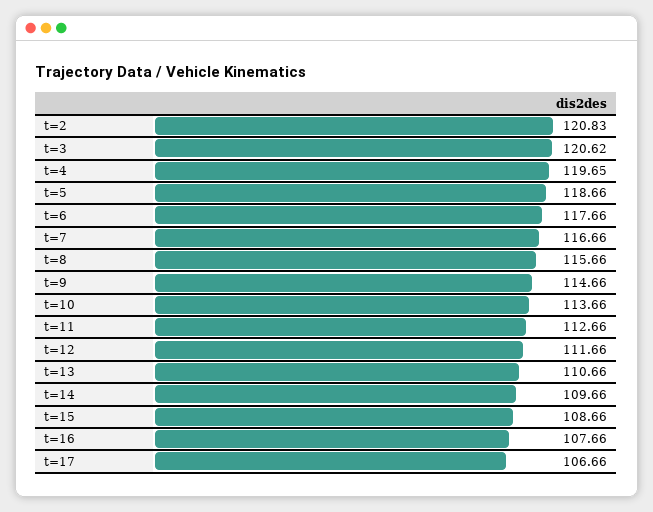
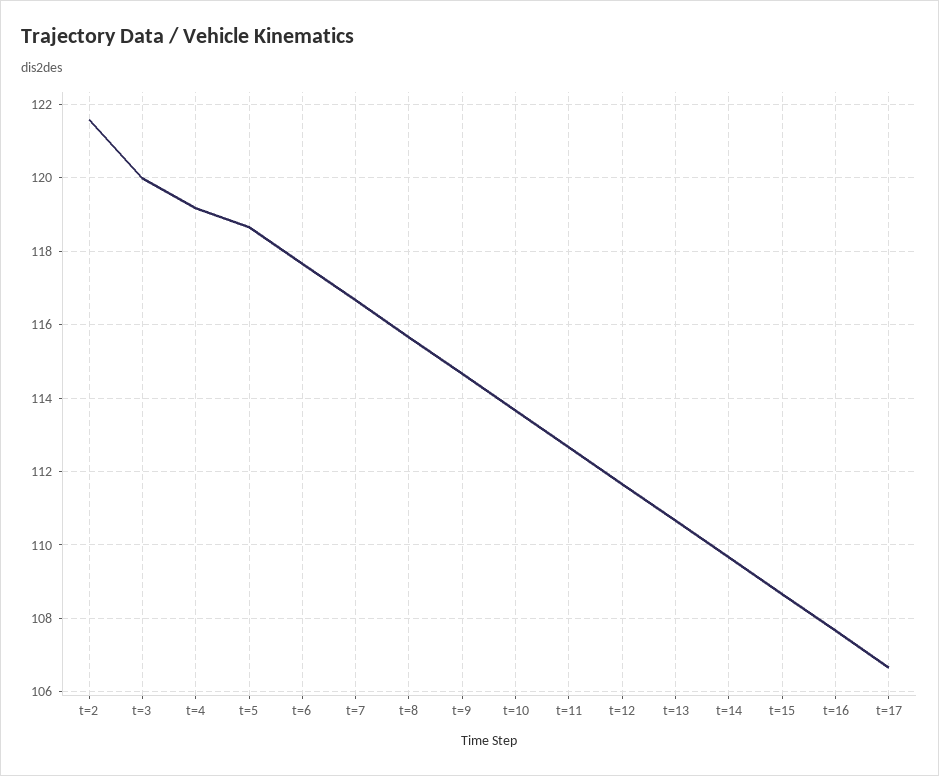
  {
-   "t=2": 120.83,
+   "t=2": 121.6,
-   "t=3": 120.62,
+   "t=3": 120,
-   "t=4": 119.65,
+   "t=4": 119.2,
    "t=5": 118.66,
    "t=6": 117.66,
    "t=7": 116.66,
    "t=8": 115.66,
    "t=9": 114.66,
    "t=10": 113.66,
    "t=11": 112.66,
    "t=12": 111.66,
    "t=13": 110.66,
    "t=14": 109.66,
    "t=15": 108.66,
    "t=16": 107.66,
    "t=17": 106.66
  }

